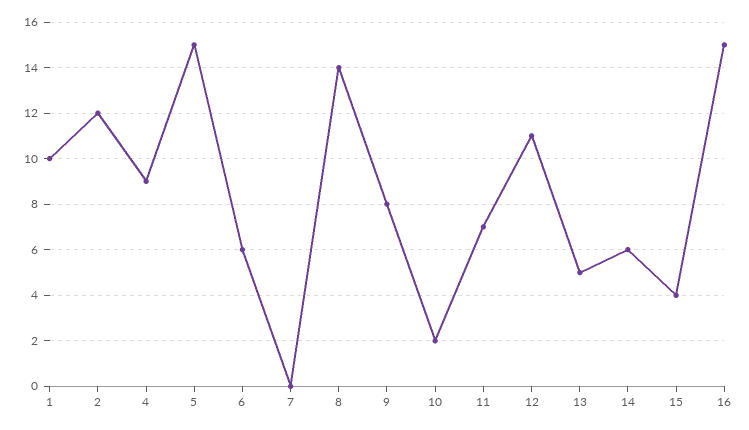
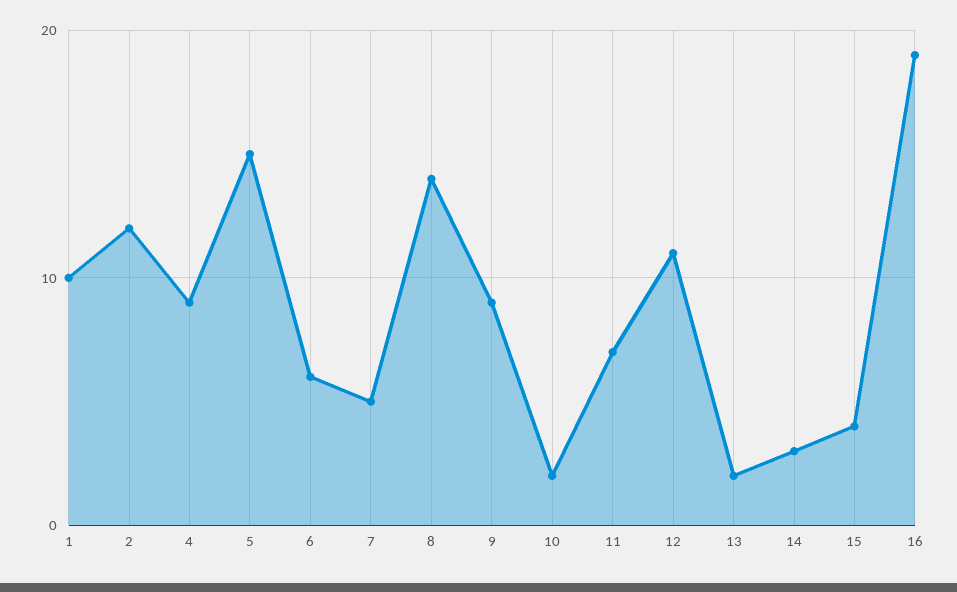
  {
    "1": 10,
    "2": 12,
    "4": 9,
    "5": 15,
    "6": 6,
-   "7": 0,
+   "7": 5,
    "8": 14,
-   "9": 8,
+   "9": 9,
    "10": 2,
    "11": 7,
    "12": 11,
-   "13": 5,
+   "13": 2,
-   "14": 6,
+   "14": 3,
    "15": 4,
-   "16": 15
+   "16": 19
  }

